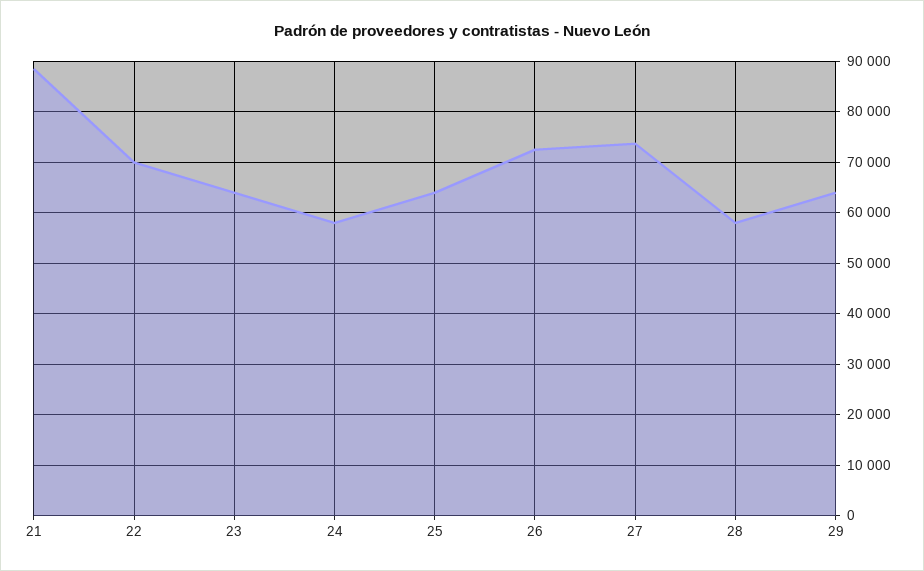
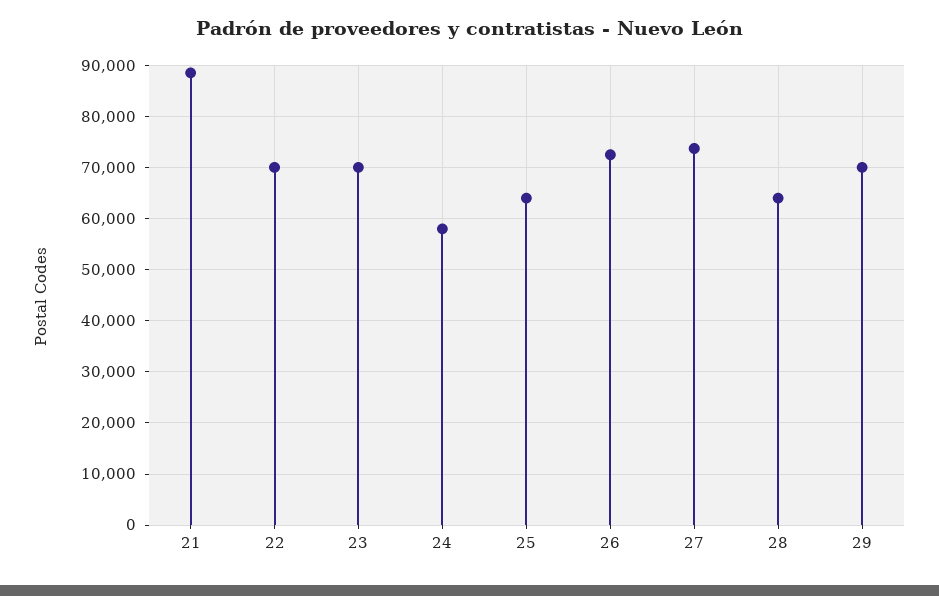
  {
    "21": 88000,
    "22": 70000,
-   "23": 64000,
+   "23": 70000,
    "24": 58000,
    "25": 64000,
    "26": 72000,
    "27": 74000,
-   "28": 58000,
+   "28": 64000,
-   "29": 64000
+   "29": 70000
  }

